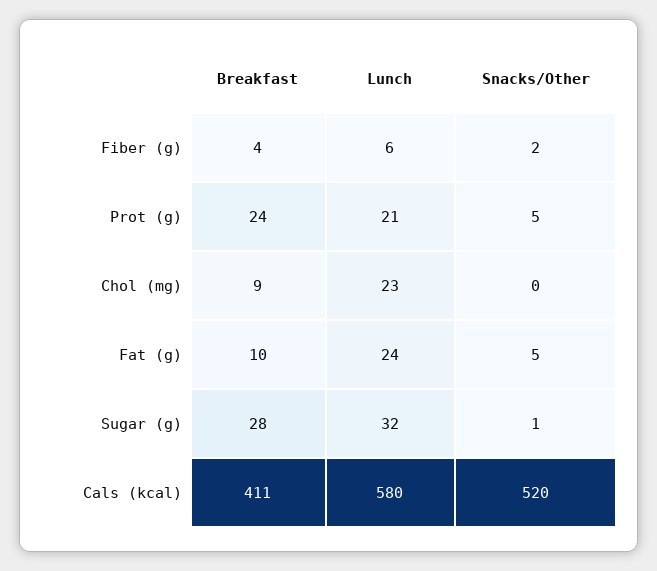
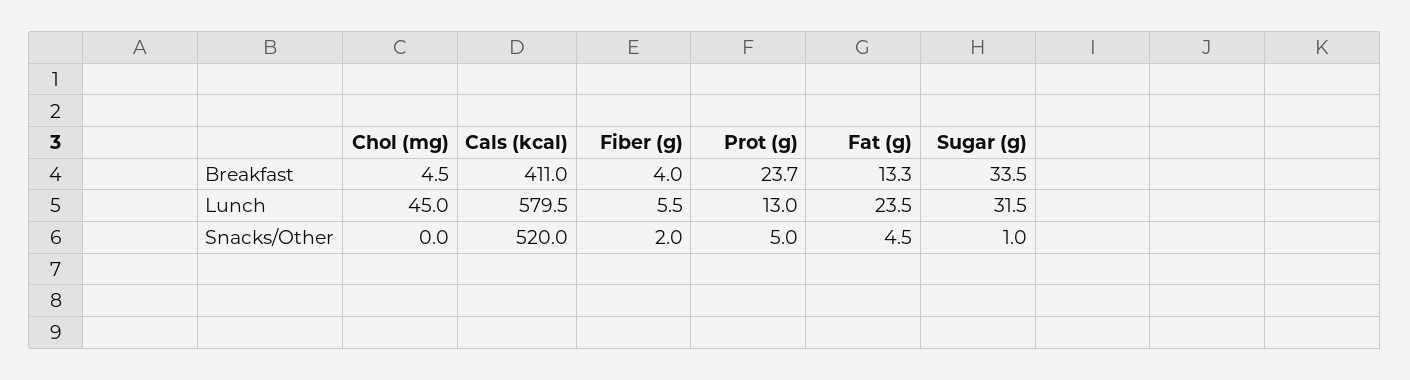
  {
    "Breakfast": {
      "Fiber (g)": 4,
      "Prot (g)": 23.7,
-     "Chol (mg)": 9,
+     "Chol (mg)": 4.5,
-     "Fat (g)": 10,
+     "Fat (g)": 13.3,
-     "Sugar (g)": 28,
+     "Sugar (g)": 33.5,
      "Cals (kcal)": 411
    },
    "Lunch": {
      "Fiber (g)": 5.5,
-     "Prot (g)": 21,
+     "Prot (g)": 13,
-     "Chol (mg)": 23,
+     "Chol (mg)": 45,
      "Fat (g)": 23.5,
      "Sugar (g)": 31.5,
      "Cals (kcal)": 579.5
    },
    "Snacks/Other": {
      "Fiber (g)": 2,
      "Prot (g)": 5,
      "Chol (mg)": 0,
      "Fat (g)": 4.5,
      "Sugar (g)": 1,
      "Cals (kcal)": 520
    }
  }

